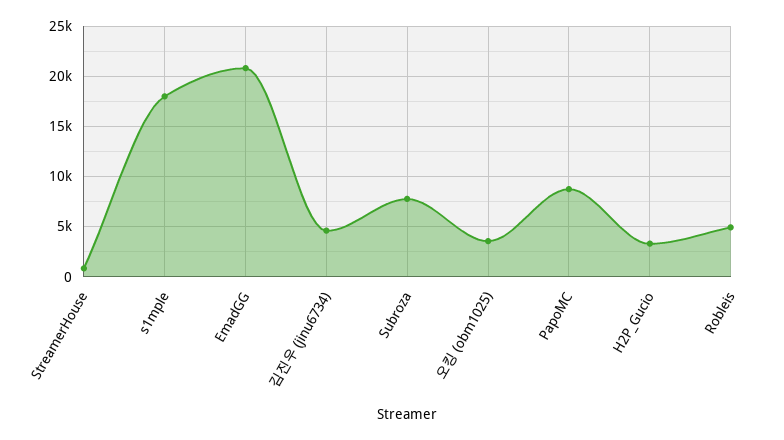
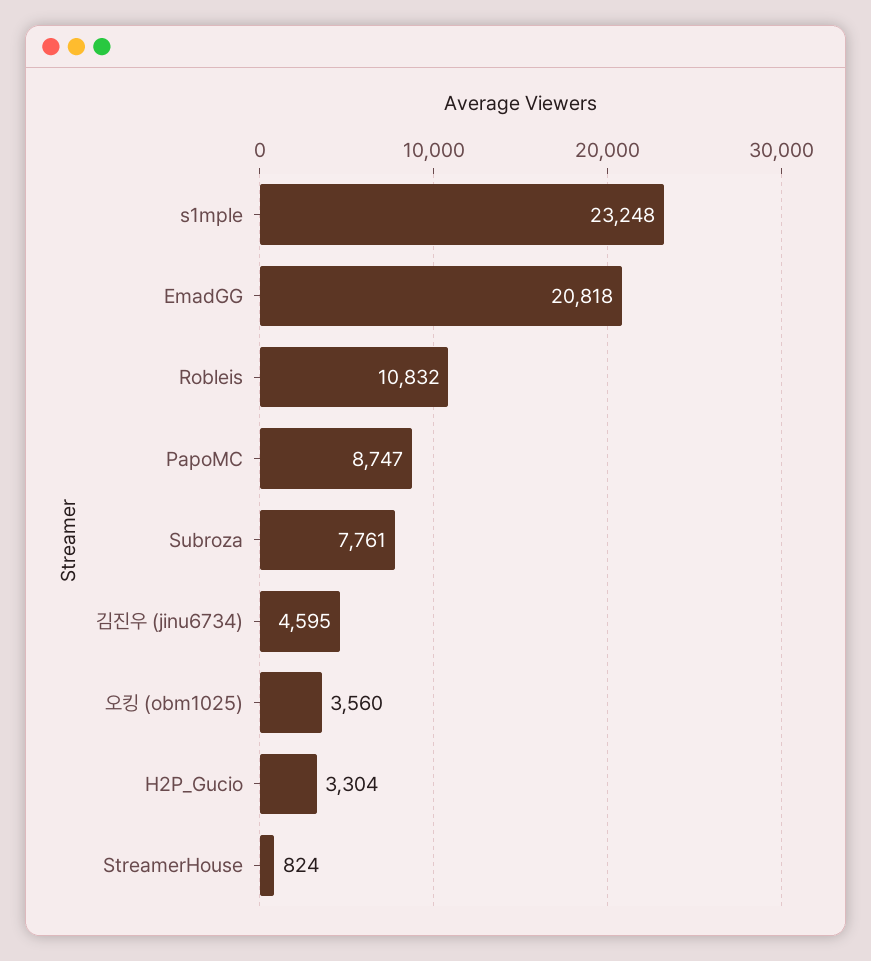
  {
    "StreamerHouse": 824,
-   "s1mple": 18000,
+   "s1mple": 23248,
    "EmadGG": 20818,
    "김진우 (jinu6734)": 4595,
    "Subroza": 7761,
    "오킹 (obm1025)": 3560,
    "PapoMC": 8747,
    "H2P_Gucio": 3304,
-   "Robleis": 5000
+   "Robleis": 10832
  }

